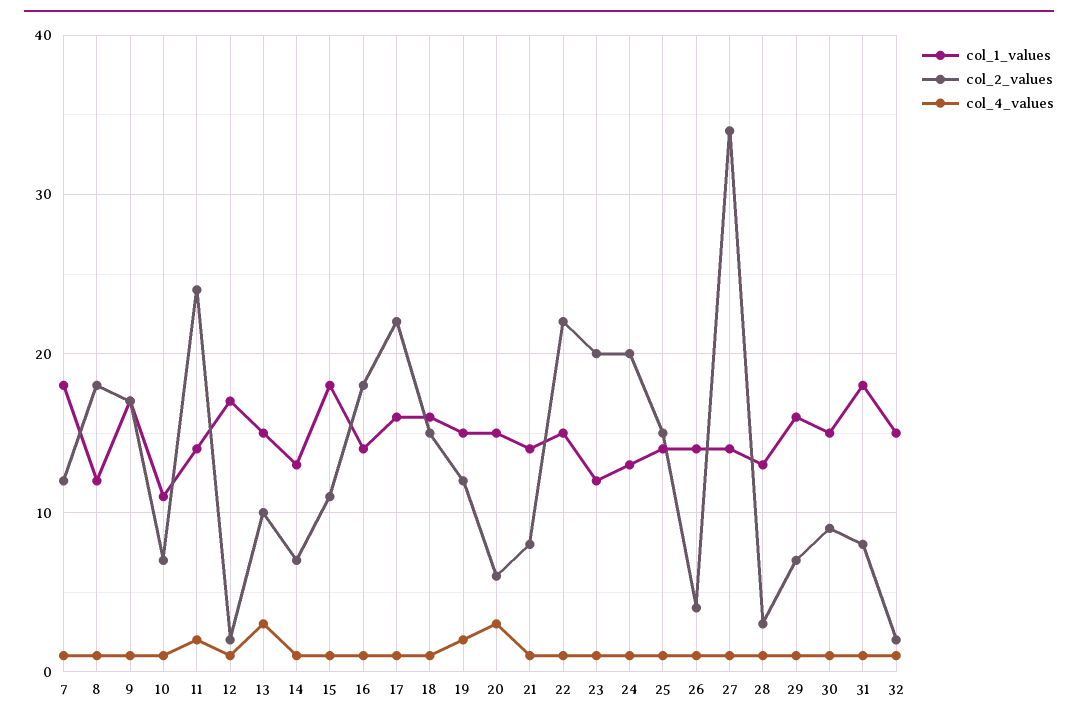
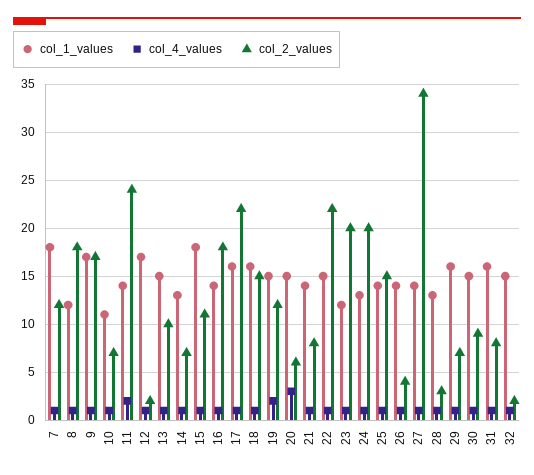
  {
    "col_1_values": {
      "7": 18,
      "8": 12,
      "9": 17,
      "10": 11,
      "11": 14,
      "12": 17,
      "13": 15,
      "14": 13,
      "15": 18,
      "16": 14,
      "17": 16,
      "18": 16,
      "19": 15,
      "20": 15,
      "21": 14,
      "22": 15,
      "23": 12,
      "24": 13,
      "25": 14,
      "26": 14,
      "27": 14,
      "28": 13,
      "29": 16,
      "30": 15,
-     "31": 18,
+     "31": 16,
      "32": 15
    },
    "col_2_values": {
      "7": 12,
      "8": 18,
      "9": 17,
      "10": 7,
      "11": 24,
      "12": 2,
      "13": 10,
      "14": 7,
      "15": 11,
      "16": 18,
      "17": 22,
      "18": 15,
      "19": 12,
      "20": 6,
      "21": 8,
      "22": 22,
      "23": 20,
      "24": 20,
      "25": 15,
      "26": 4,
      "27": 34,
      "28": 3,
      "29": 7,
      "30": 9,
      "31": 8,
      "32": 2
    },
    "col_4_values": {
      "7": 1,
      "8": 1,
      "9": 1,
      "10": 1,
      "11": 2,
      "12": 1,
-     "13": 3,
+     "13": 1,
      "14": 1,
      "15": 1,
      "16": 1,
      "17": 1,
      "18": 1,
      "19": 2,
      "20": 3,
      "21": 1,
      "22": 1,
      "23": 1,
      "24": 1,
      "25": 1,
      "26": 1,
      "27": 1,
      "28": 1,
      "29": 1,
      "30": 1,
      "31": 1,
      "32": 1
    }
  }

